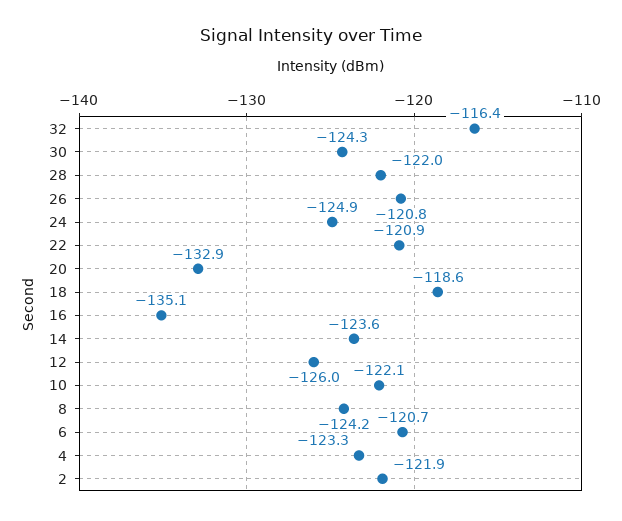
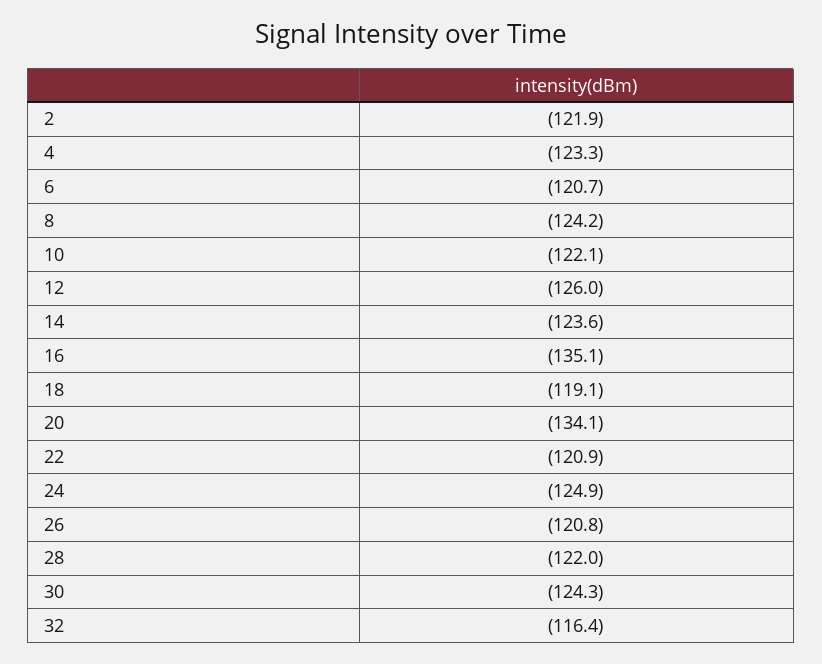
  {
    "32": -116.4,
    "30": -124.3,
    "28": -122,
    "26": -120.8,
    "24": -124.9,
    "22": -120.9,
-   "20": -132.9,
+   "20": -134.1,
-   "18": -118.6,
+   "18": -119.1,
    "16": -135.1,
    "14": -123.6,
    "12": -126,
    "10": -122.1,
    "8": -124.2,
    "6": -120.7,
    "4": -123.3,
    "2": -121.9
  }

